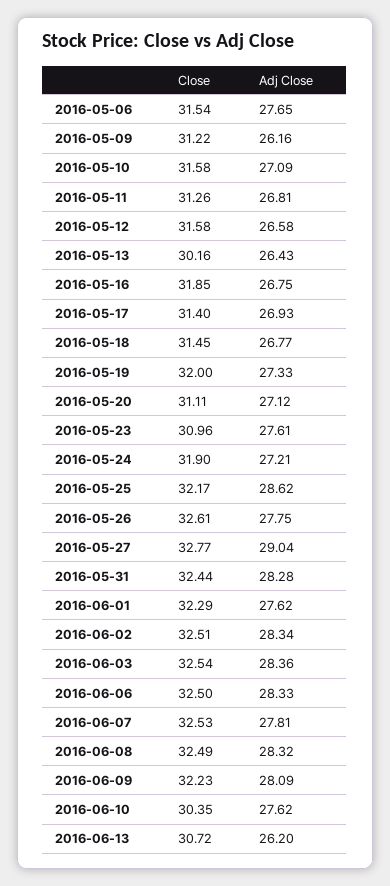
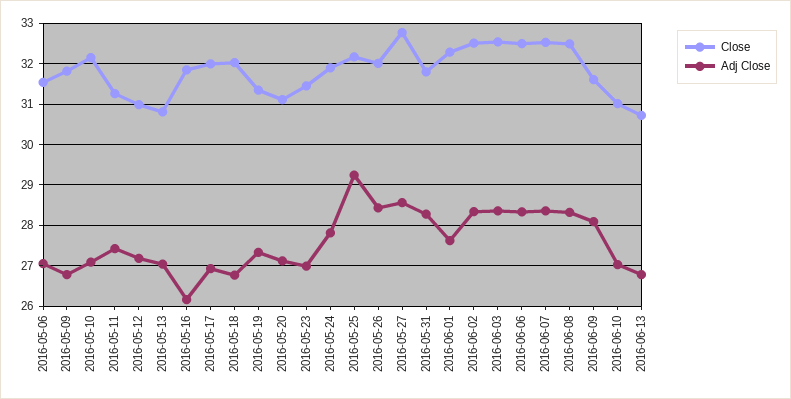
  {
    "Close": {
      "2016-05-06": 31.54,
-     "2016-05-09": 31.22,
+     "2016-05-09": 31.8,
-     "2016-05-10": 31.58,
+     "2016-05-10": 32.2,
      "2016-05-11": 31.26,
-     "2016-05-12": 31.58,
+     "2016-05-12": 31,
-     "2016-05-13": 30.16,
+     "2016-05-13": 30.8,
      "2016-05-16": 31.85,
-     "2016-05-17": 31.4,
+     "2016-05-17": 32,
-     "2016-05-18": 31.45,
+     "2016-05-18": 32,
-     "2016-05-19": 32,
+     "2016-05-19": 31.4,
      "2016-05-20": 31.11,
-     "2016-05-23": 30.96,
+     "2016-05-23": 31.4,
      "2016-05-24": 31.9,
      "2016-05-25": 32.17,
-     "2016-05-26": 32.61,
+     "2016-05-26": 32,
      "2016-05-27": 32.77,
-     "2016-05-31": 32.44,
+     "2016-05-31": 31.8,
      "2016-06-01": 32.29,
      "2016-06-02": 32.51,
      "2016-06-03": 32.54,
      "2016-06-06": 32.5,
      "2016-06-07": 32.53,
      "2016-06-08": 32.49,
-     "2016-06-09": 32.23,
+     "2016-06-09": 31.6,
-     "2016-06-10": 30.35,
+     "2016-06-10": 31,
      "2016-06-13": 30.72
    },
    "Adj Close": {
-     "2016-05-06": 27.65,
+     "2016-05-06": 27,
-     "2016-05-09": 26.16,
+     "2016-05-09": 26.8,
      "2016-05-10": 27.09,
-     "2016-05-11": 26.81,
+     "2016-05-11": 27.4,
-     "2016-05-12": 26.58,
+     "2016-05-12": 27.2,
-     "2016-05-13": 26.43,
+     "2016-05-13": 27,
-     "2016-05-16": 26.75,
+     "2016-05-16": 26.2,
      "2016-05-17": 26.93,
      "2016-05-18": 26.77,
      "2016-05-19": 27.33,
      "2016-05-20": 27.12,
-     "2016-05-23": 27.61,
+     "2016-05-23": 27,
-     "2016-05-24": 27.21,
+     "2016-05-24": 27.8,
-     "2016-05-25": 28.62,
+     "2016-05-25": 29.2,
-     "2016-05-26": 27.75,
+     "2016-05-26": 28.4,
-     "2016-05-27": 29.04,
+     "2016-05-27": 28.6,
      "2016-05-31": 28.28,
      "2016-06-01": 27.62,
      "2016-06-02": 28.34,
      "2016-06-03": 28.36,
      "2016-06-06": 28.33,
-     "2016-06-07": 27.81,
+     "2016-06-07": 28.4,
      "2016-06-08": 28.32,
      "2016-06-09": 28.09,
-     "2016-06-10": 27.62,
+     "2016-06-10": 27,
-     "2016-06-13": 26.2
+     "2016-06-13": 26.8
    }
  }

